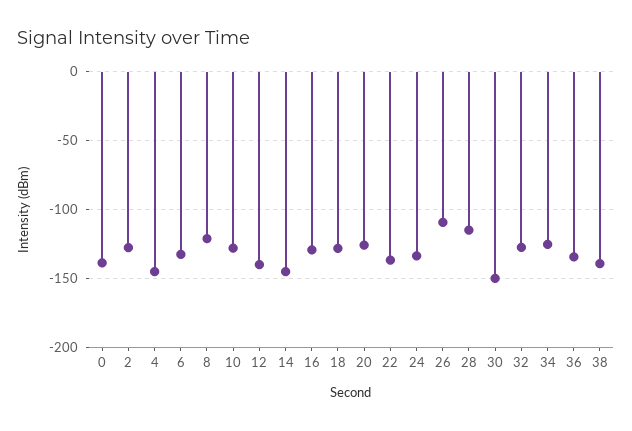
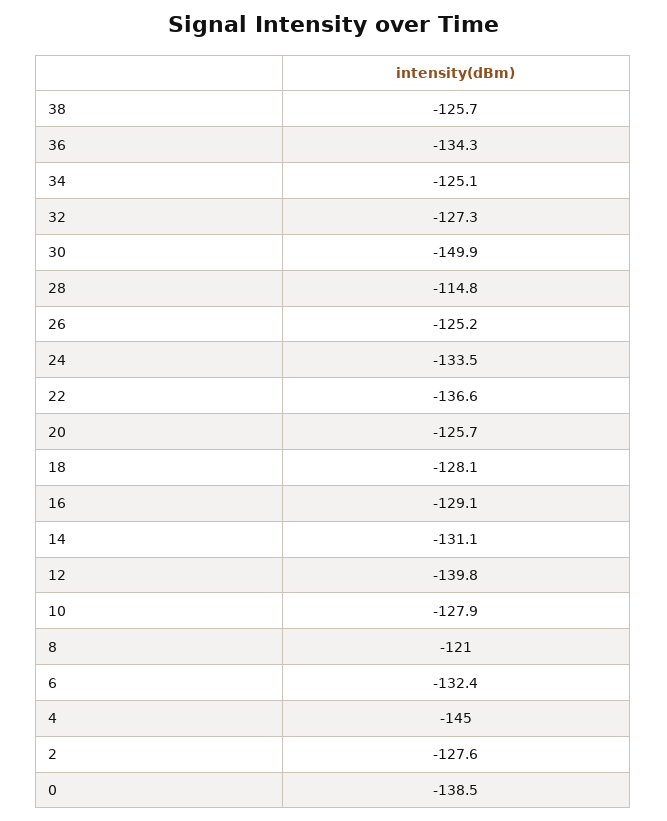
  {
    "0": -138.5,
    "2": -127.6,
    "4": -145,
    "6": -132.4,
    "8": -121,
    "10": -127.9,
    "12": -139.8,
-   "14": -145,
+   "14": -131.1,
    "16": -129.1,
    "18": -128.1,
    "20": -125.7,
    "22": -136.6,
    "24": -133.5,
-   "26": -110,
+   "26": -125.2,
    "28": -114.8,
    "30": -149.9,
    "32": -127.3,
    "34": -125.1,
    "36": -134.3,
-   "38": -140
+   "38": -125.7
  }

